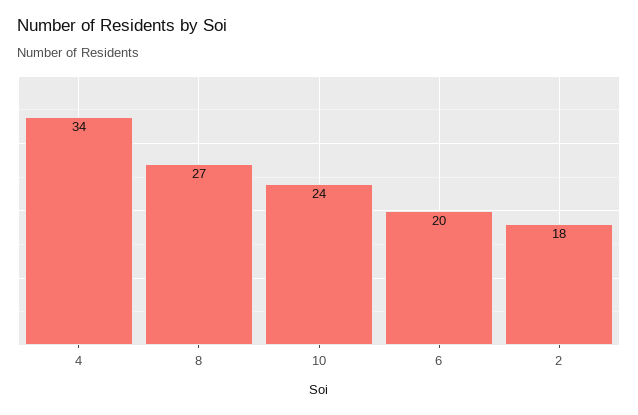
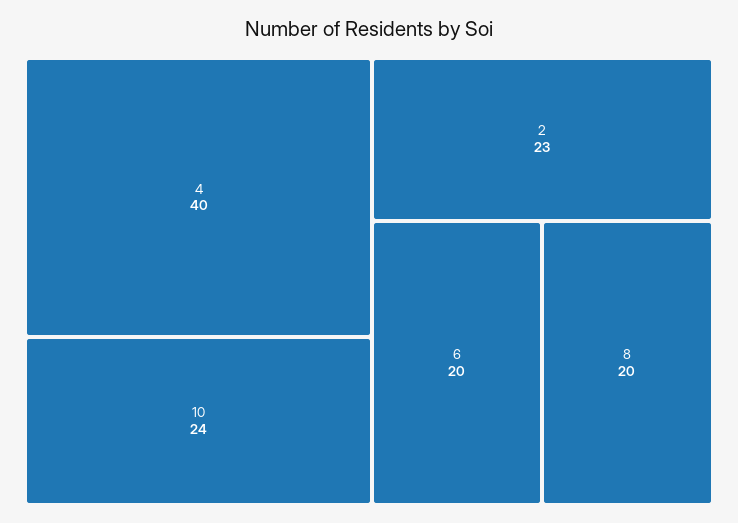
  {
-   "4": 34,
+   "4": 40,
-   "8": 27,
+   "8": 20,
    "10": 24,
    "6": 20,
-   "2": 18
+   "2": 23
  }

